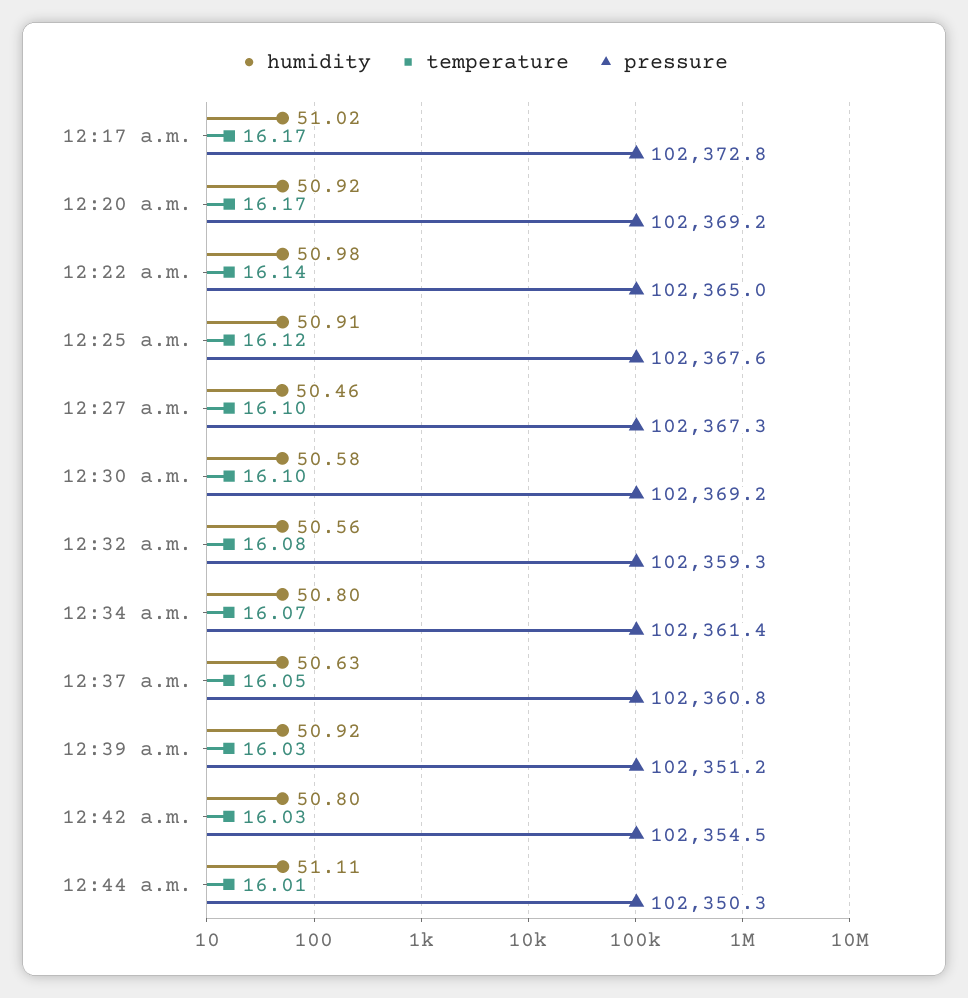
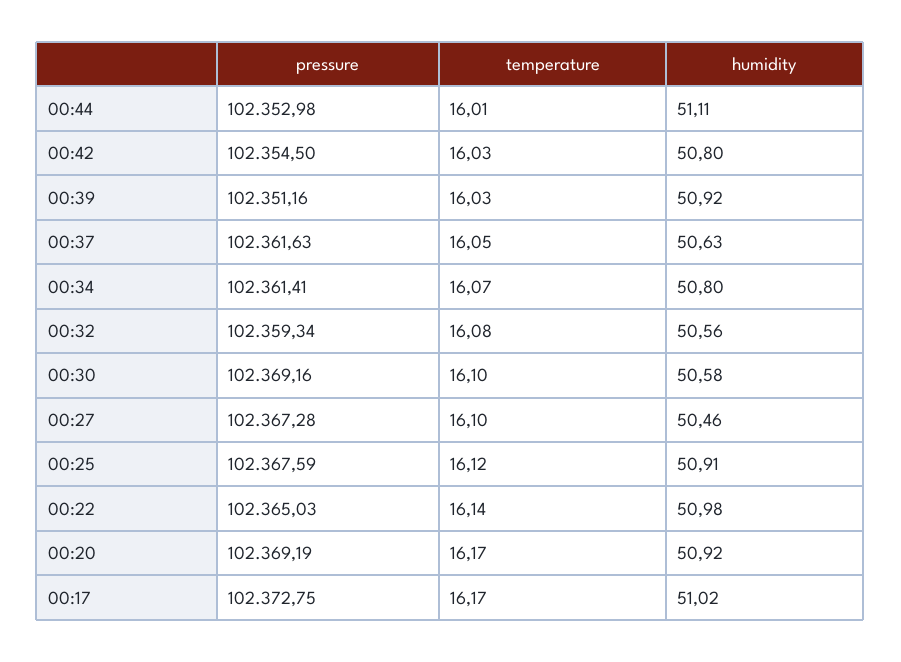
  {
    "humidity": {
      "12:17 a.m.": 51.02,
      "12:20 a.m.": 50.92,
      "12:22 a.m.": 50.98,
      "12:25 a.m.": 50.91,
      "12:27 a.m.": 50.46,
      "12:30 a.m.": 50.58,
      "12:32 a.m.": 50.56,
      "12:34 a.m.": 50.8,
      "12:37 a.m.": 50.63,
      "12:39 a.m.": 50.92,
      "12:42 a.m.": 50.8,
      "12:44 a.m.": 51.11
    },
    "temperature": {
      "12:17 a.m.": 16.17,
      "12:20 a.m.": 16.17,
      "12:22 a.m.": 16.14,
      "12:25 a.m.": 16.12,
      "12:27 a.m.": 16.1,
      "12:30 a.m.": 16.1,
      "12:32 a.m.": 16.08,
      "12:34 a.m.": 16.07,
      "12:37 a.m.": 16.05,
      "12:39 a.m.": 16.03,
      "12:42 a.m.": 16.03,
      "12:44 a.m.": 16.01
    },
    "pressure": {
      "12:17 a.m.": 102372.75,
      "12:20 a.m.": 102369.19,
      "12:22 a.m.": 102365.03,
      "12:25 a.m.": 102367.59,
      "12:27 a.m.": 102367.28,
      "12:30 a.m.": 102369.16,
      "12:32 a.m.": 102359.34,
      "12:34 a.m.": 102361.41,
-     "12:37 a.m.": 102360.8,
+     "12:37 a.m.": 102361.63,
      "12:39 a.m.": 102351.16,
      "12:42 a.m.": 102354.5,
-     "12:44 a.m.": 102350.3
+     "12:44 a.m.": 102352.98
    }
  }

